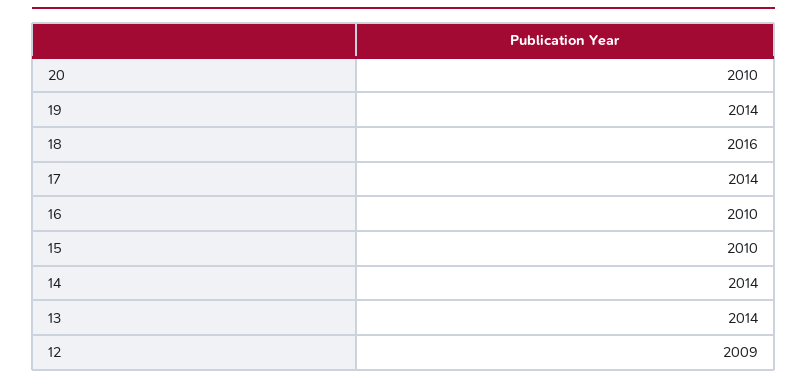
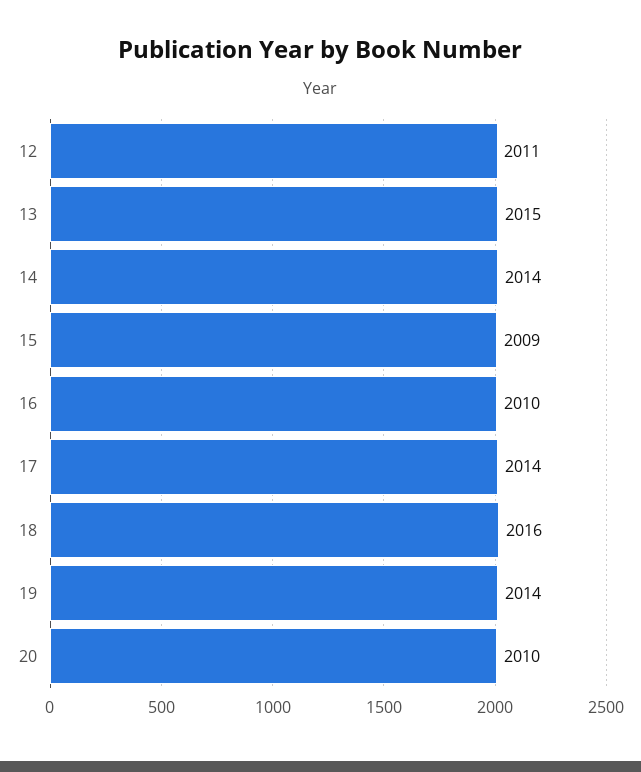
  {
    "20": 2010,
    "19": 2014,
    "18": 2016,
    "17": 2014,
    "16": 2010,
-   "15": 2010,
+   "15": 2009,
    "14": 2014,
-   "13": 2014,
+   "13": 2015,
-   "12": 2009
+   "12": 2011
  }

